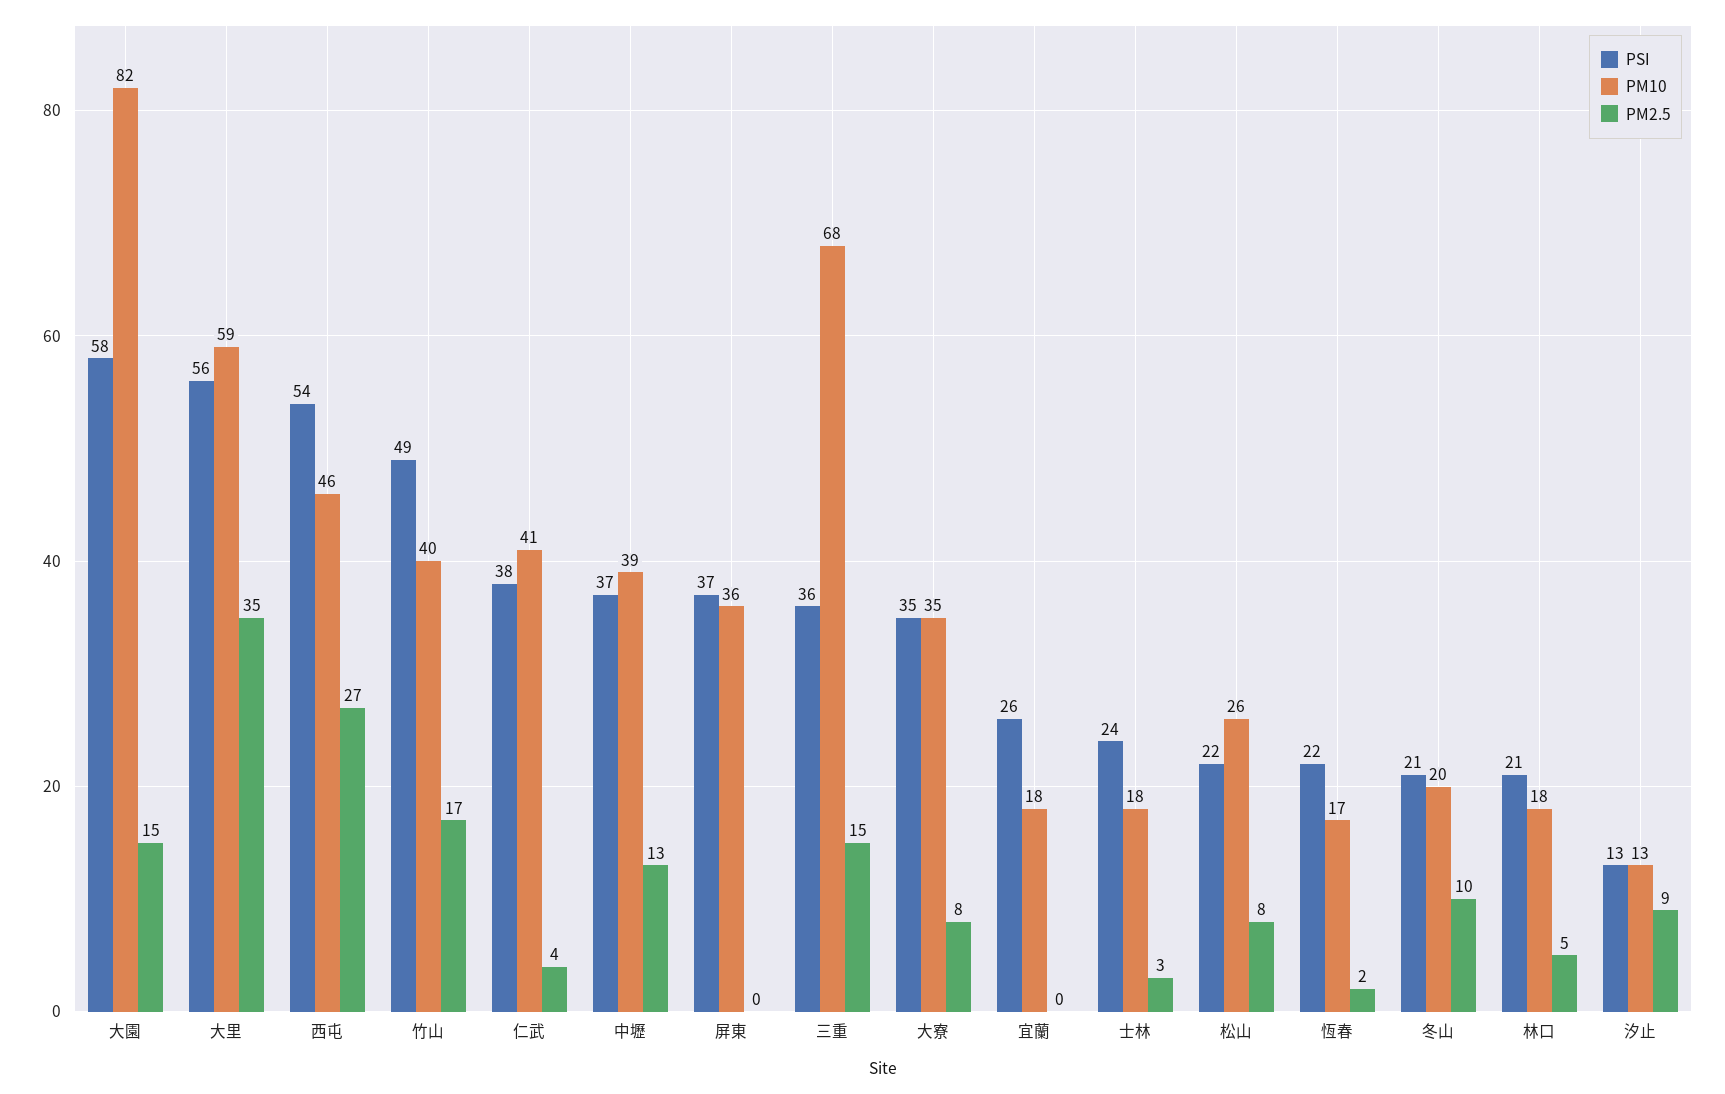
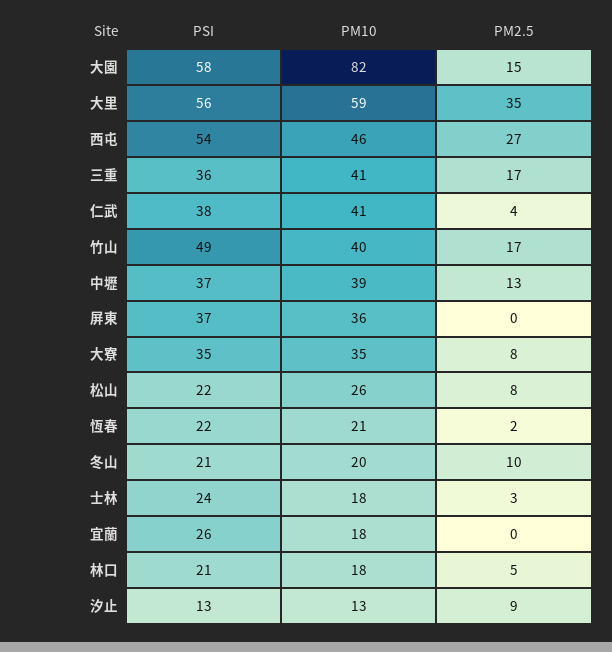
  {
    "PSI": {
      "大園": 58,
      "大里": 56,
      "西屯": 54,
      "竹山": 49,
      "仁武": 38,
      "中壢": 37,
      "屏東": 37,
      "三重": 36,
      "大寮": 35,
      "宜蘭": 26,
      "士林": 24,
      "松山": 22,
      "恆春": 22,
      "冬山": 21,
      "林口": 21,
      "汐止": 13
    },
    "PM10": {
      "大園": 82,
      "大里": 59,
      "西屯": 46,
      "竹山": 40,
      "仁武": 41,
      "中壢": 39,
      "屏東": 36,
-     "三重": 68,
+     "三重": 41,
      "大寮": 35,
      "宜蘭": 18,
      "士林": 18,
      "松山": 26,
-     "恆春": 17,
+     "恆春": 21,
      "冬山": 20,
      "林口": 18,
      "汐止": 13
    },
    "PM2.5": {
      "大園": 15,
      "大里": 35,
      "西屯": 27,
      "竹山": 17,
      "仁武": 4,
      "中壢": 13,
      "屏東": 0,
-     "三重": 15,
+     "三重": 17,
      "大寮": 8,
      "宜蘭": 0,
      "士林": 3,
      "松山": 8,
      "恆春": 2,
      "冬山": 10,
      "林口": 5,
      "汐止": 9
    }
  }

